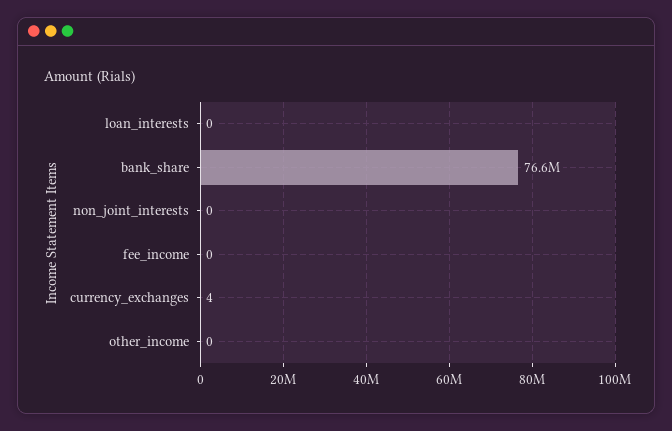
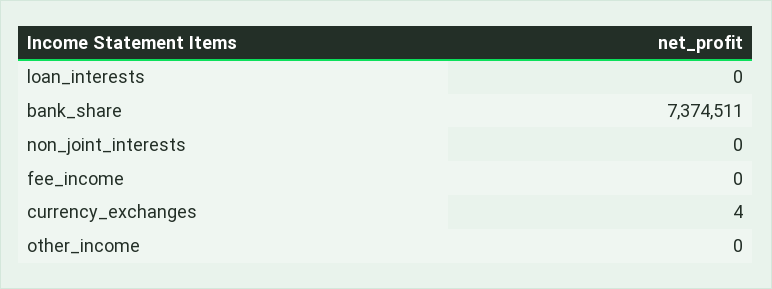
  {
    "loan_interests": 0,
-   "bank_share": 76600000,
+   "bank_share": 7374511,
    "non_joint_interests": 0,
    "fee_income": 0,
    "currency_exchanges": 4,
    "other_income": 0
  }

